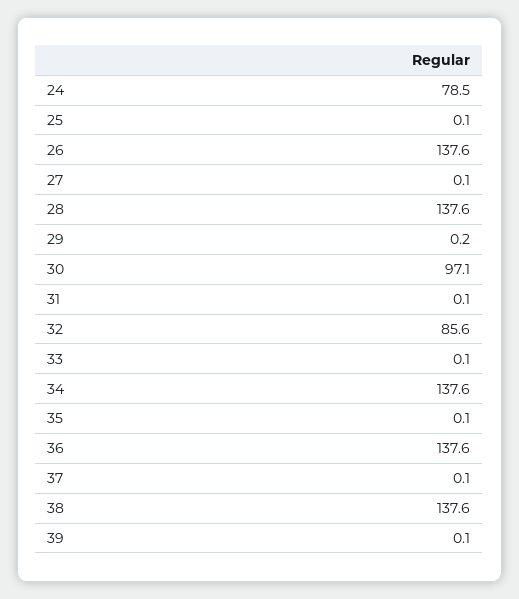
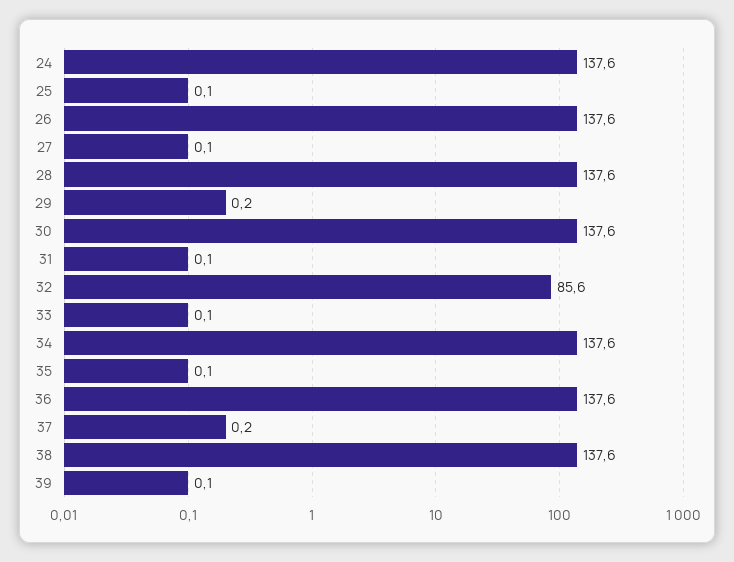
  {
-   "24": 78.5,
+   "24": 137.6,
    "25": 0.1,
    "26": 137.6,
    "27": 0.1,
    "28": 137.6,
    "29": 0.2,
-   "30": 97.1,
+   "30": 137.6,
    "31": 0.1,
    "32": 85.6,
    "33": 0.1,
    "34": 137.6,
    "35": 0.1,
    "36": 137.6,
-   "37": 0.1,
+   "37": 0.2,
    "38": 137.6,
    "39": 0.1
  }

